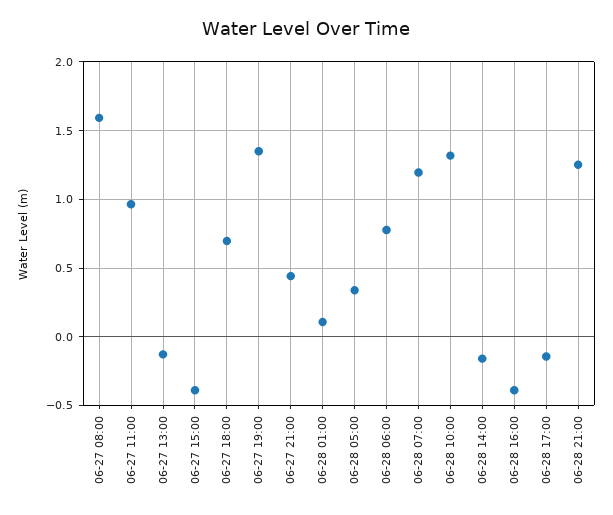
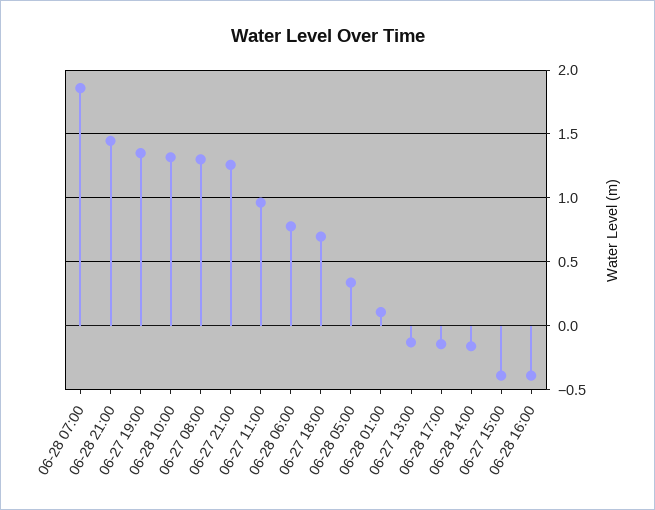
  {
-   "06-27 08:00": 1.6,
+   "06-27 08:00": 1.3,
    "06-27 11:00": 0.95,
    "06-27 13:00": -0.15,
    "06-27 15:00": -0.4,
    "06-27 18:00": 0.7,
    "06-27 19:00": 1.35,
-   "06-27 21:00": 0.45,
+   "06-27 21:00": 1.25,
    "06-28 01:00": 0.1,
    "06-28 05:00": 0.35,
    "06-28 06:00": 0.8,
-   "06-28 07:00": 1.2,
+   "06-28 07:00": 1.85,
    "06-28 10:00": 1.3,
    "06-28 14:00": -0.15,
    "06-28 16:00": -0.4,
    "06-28 17:00": -0.15,
-   "06-28 21:00": 1.25
+   "06-28 21:00": 1.45
  }

